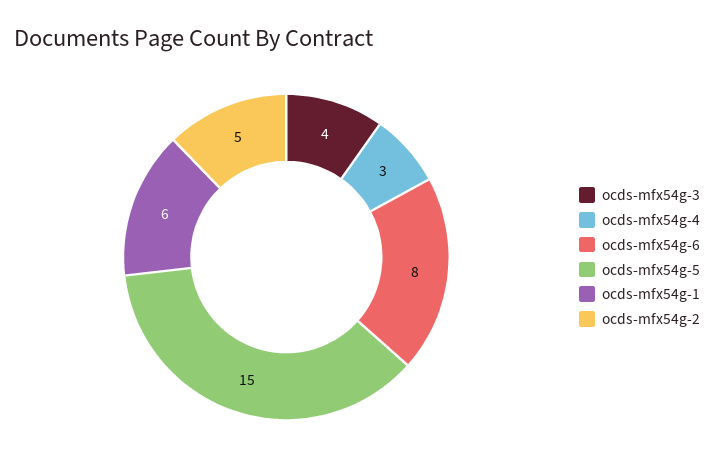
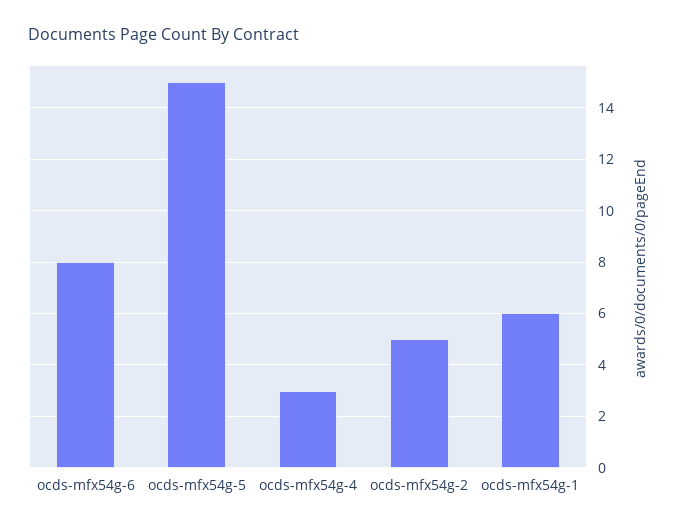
  {
-   "ocds-mfx54g-3": 4,
    "ocds-mfx54g-4": 3,
    "ocds-mfx54g-6": 8,
    "ocds-mfx54g-5": 15,
    "ocds-mfx54g-1": 6,
    "ocds-mfx54g-2": 5
  }

